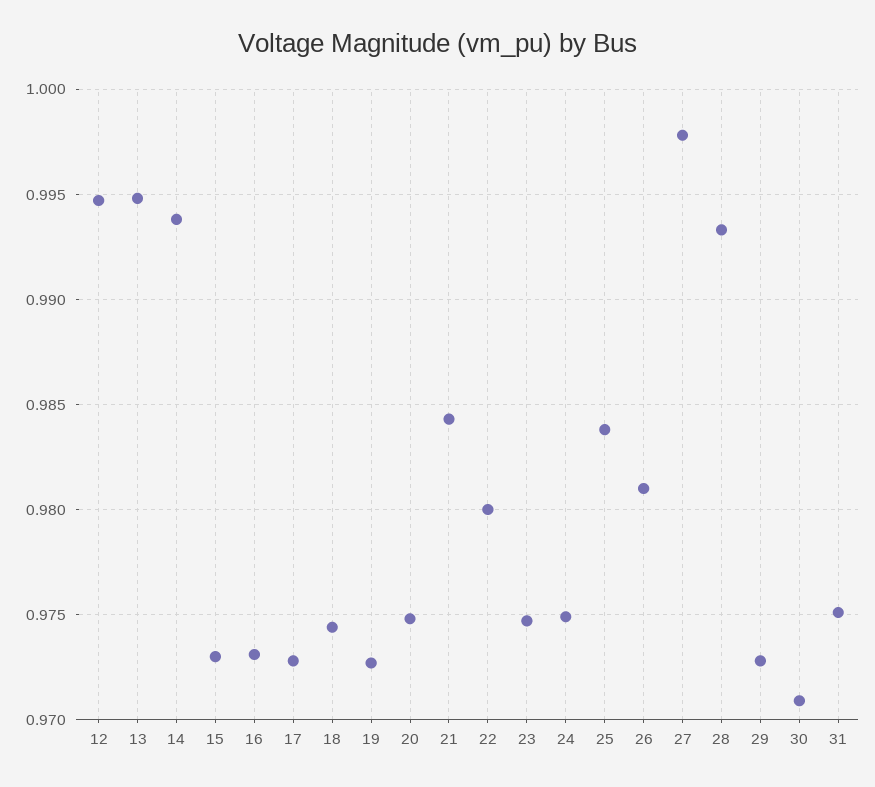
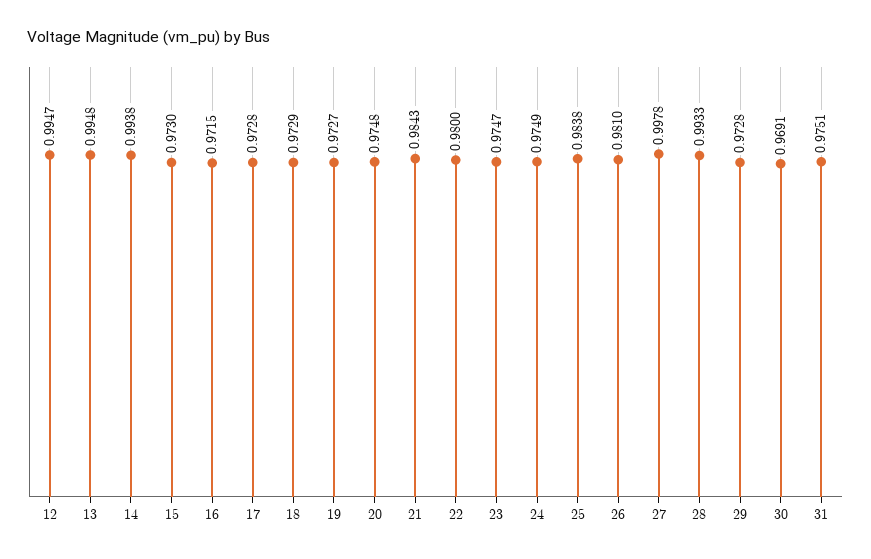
  {
    "12": 0.9947,
    "13": 0.9948,
    "14": 0.9938,
    "15": 0.973,
-   "16": 0.973,
+   "16": 0.9715,
    "17": 0.9728,
-   "18": 0.9745,
+   "18": 0.9729,
    "19": 0.9727,
    "20": 0.9748,
    "21": 0.9843,
    "22": 0.98,
    "23": 0.9747,
    "24": 0.9749,
    "25": 0.9838,
    "26": 0.981,
    "27": 0.9978,
    "28": 0.9933,
    "29": 0.9728,
-   "30": 0.971,
+   "30": 0.9691,
    "31": 0.9751
  }

